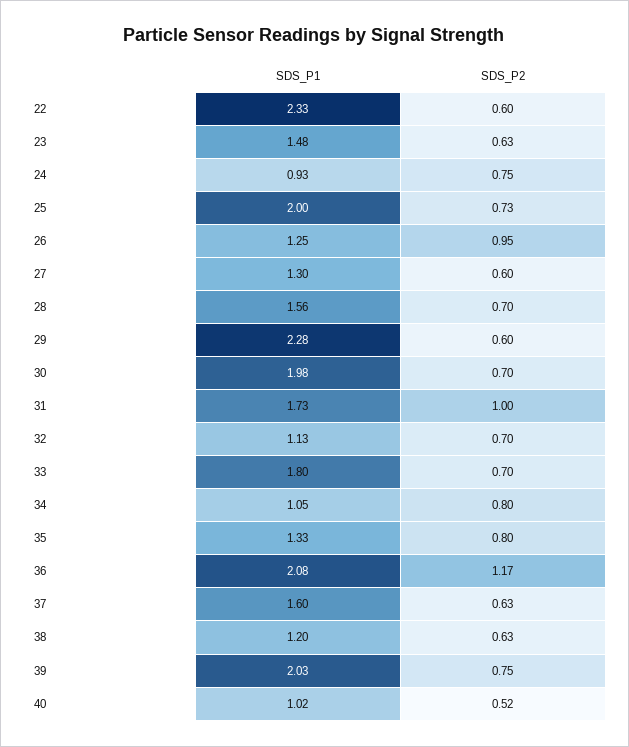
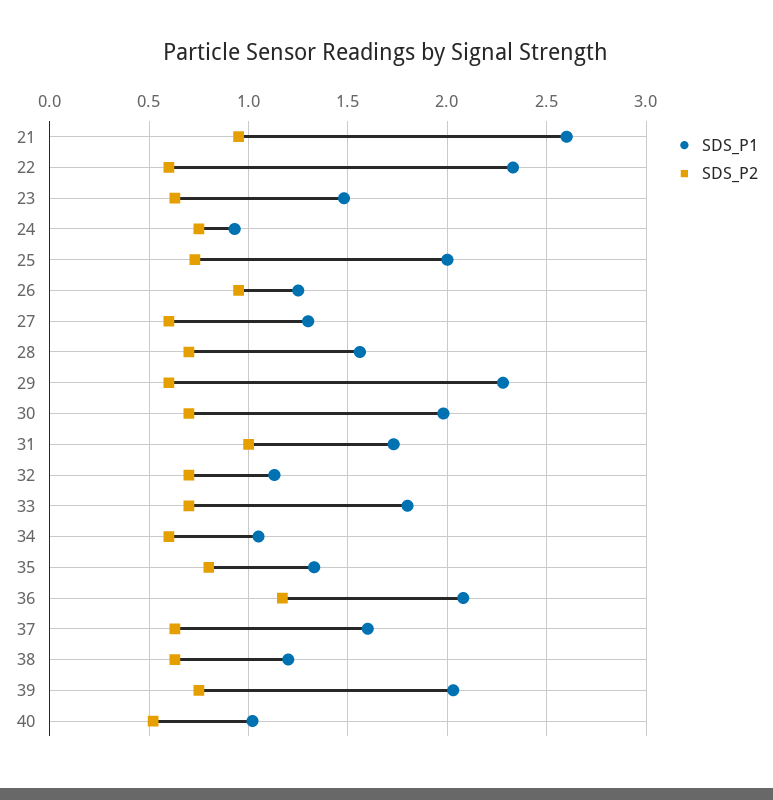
  {
    "SDS_P1": {
      "22": 2.33,
      "23": 1.48,
      "24": 0.93,
      "25": 2,
      "26": 1.25,
      "27": 1.3,
      "28": 1.56,
      "29": 2.28,
      "30": 1.98,
      "31": 1.73,
      "32": 1.13,
      "33": 1.8,
      "34": 1.05,
      "35": 1.33,
      "36": 2.08,
      "37": 1.6,
      "38": 1.2,
      "39": 2.03,
-     "40": 1.02
+     "40": 1.02,
+     "21": 2.6
    },
    "SDS_P2": {
      "22": 0.6,
      "23": 0.63,
      "24": 0.75,
      "25": 0.73,
      "26": 0.95,
      "27": 0.6,
      "28": 0.7,
      "29": 0.6,
      "30": 0.7,
      "31": 1,
      "32": 0.7,
      "33": 0.7,
-     "34": 0.8,
+     "34": 0.6,
      "35": 0.8,
      "36": 1.17,
      "37": 0.63,
      "38": 0.63,
      "39": 0.75,
-     "40": 0.52
+     "40": 0.52,
+     "21": 0.95
    }
  }

